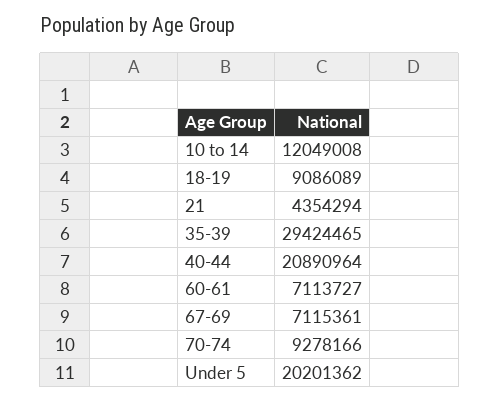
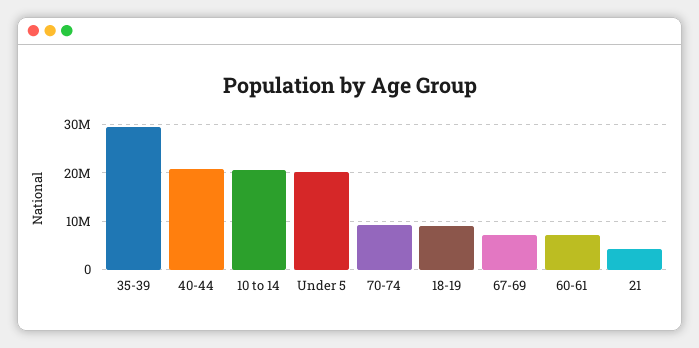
  {
-   "10 to 14": 12049008,
+   "10 to 14": 20000000,
    "18-19": 9086089,
    "21": 4354294,
    "35-39": 29424465,
    "40-44": 20890964,
    "60-61": 7113727,
    "67-69": 7115361,
    "70-74": 9278166,
    "Under 5": 20201362
  }

